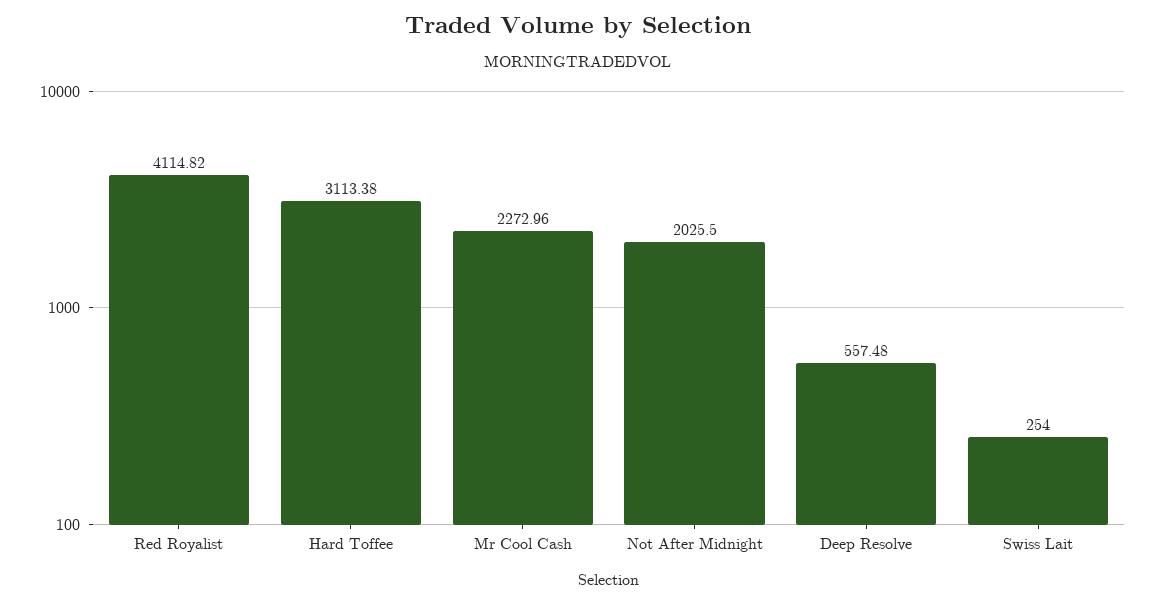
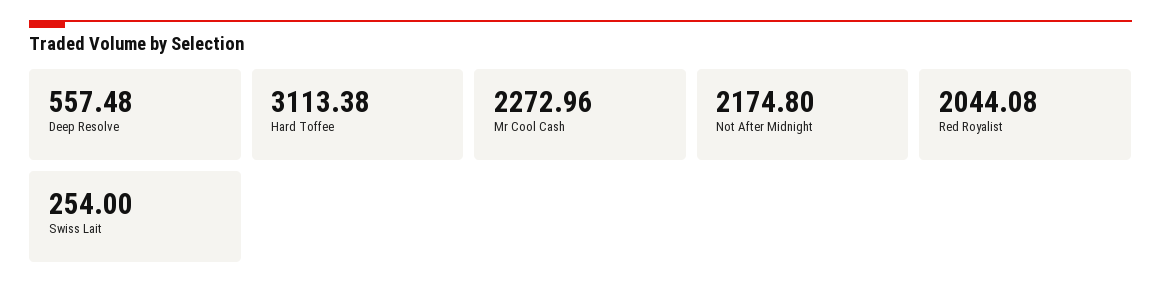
  {
-   "Red Royalist": 4114.82,
+   "Red Royalist": 2044.08,
    "Hard Toffee": 3113.38,
    "Mr Cool Cash": 2272.96,
-   "Not After Midnight": 2025.5,
+   "Not After Midnight": 2174.8,
    "Deep Resolve": 557.48,
    "Swiss Lait": 254
  }

